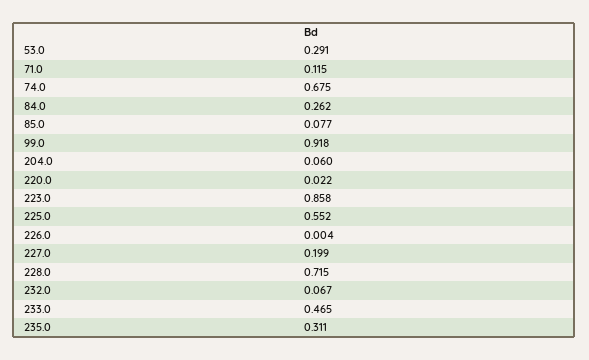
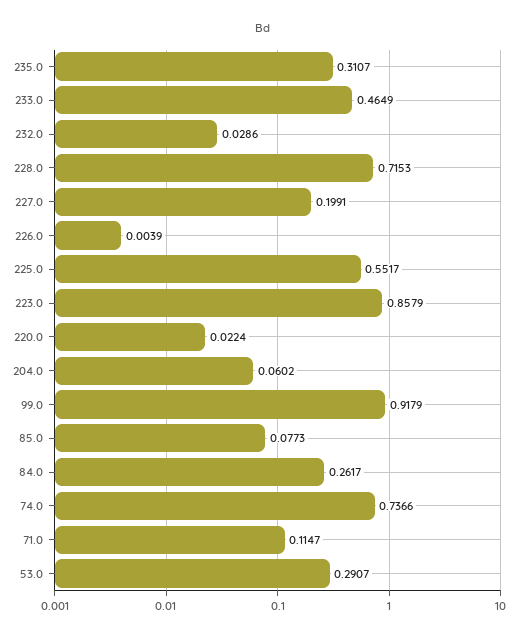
  {
    "53.0": 0.2907,
    "71.0": 0.1147,
-   "74.0": 0.675,
+   "74.0": 0.7366,
    "84.0": 0.2617,
    "85.0": 0.0773,
    "99.0": 0.9179,
    "204.0": 0.0602,
    "220.0": 0.0224,
    "223.0": 0.8579,
    "225.0": 0.5517,
    "226.0": 0.0039,
    "227.0": 0.1991,
    "228.0": 0.7153,
-   "232.0": 0.067,
+   "232.0": 0.0286,
    "233.0": 0.4649,
    "235.0": 0.3107
  }

